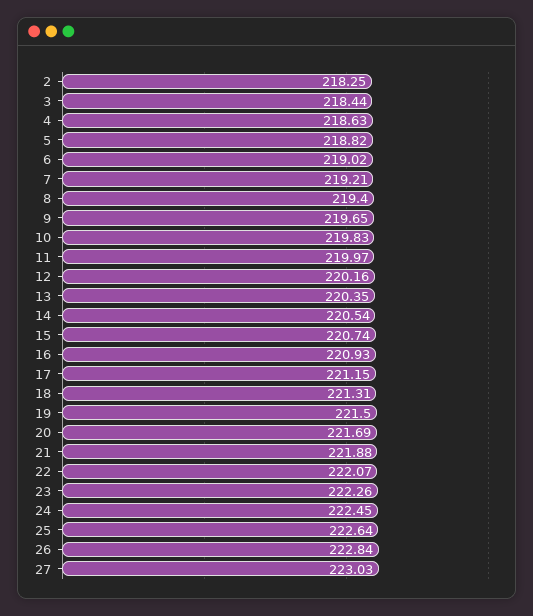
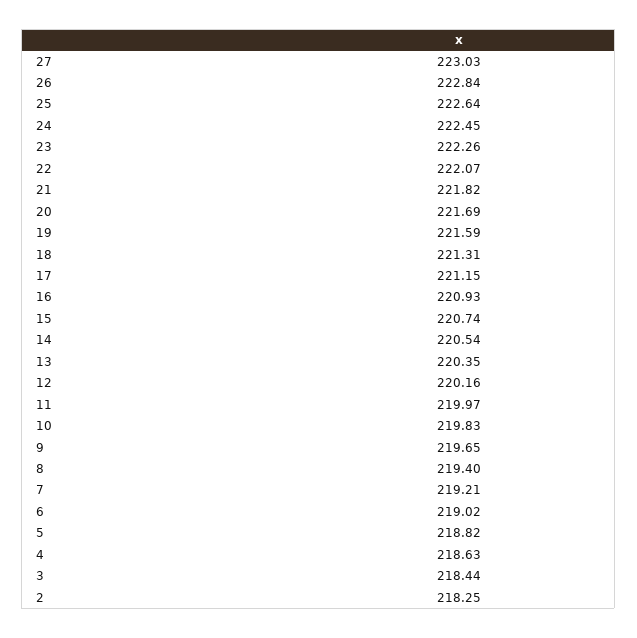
  {
    "2": 218.25,
    "3": 218.44,
    "4": 218.63,
    "5": 218.82,
    "6": 219.02,
    "7": 219.21,
    "8": 219.4,
    "9": 219.65,
    "10": 219.83,
    "11": 219.97,
    "12": 220.16,
    "13": 220.35,
    "14": 220.54,
    "15": 220.74,
    "16": 220.93,
    "17": 221.15,
    "18": 221.31,
-   "19": 221.5,
+   "19": 221.59,
    "20": 221.69,
-   "21": 221.88,
+   "21": 221.82,
    "22": 222.07,
    "23": 222.26,
    "24": 222.45,
    "25": 222.64,
    "26": 222.84,
    "27": 223.03
  }

